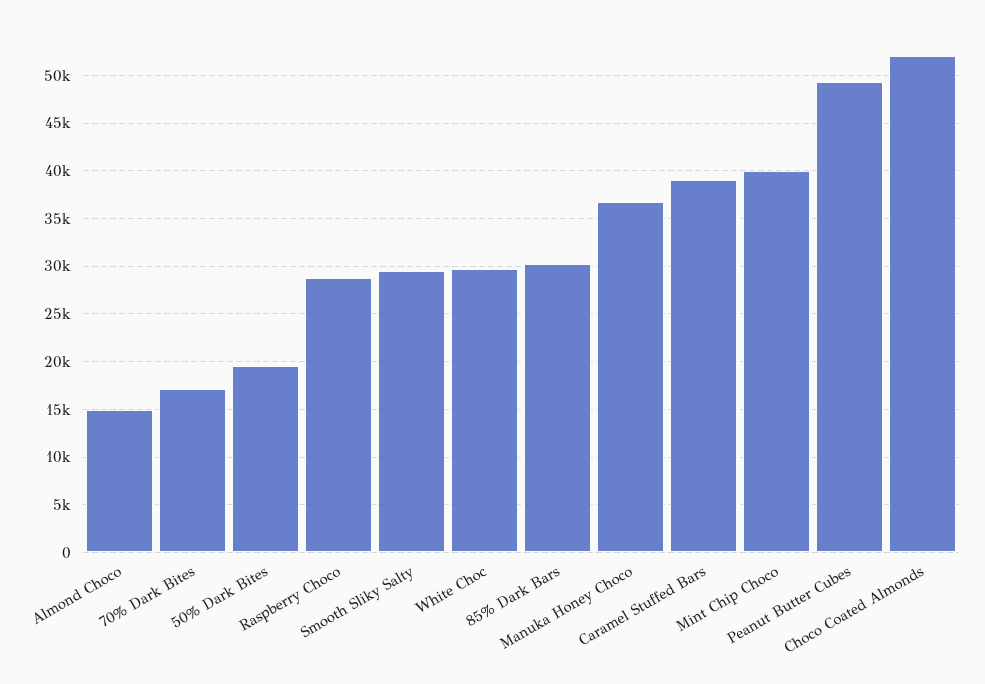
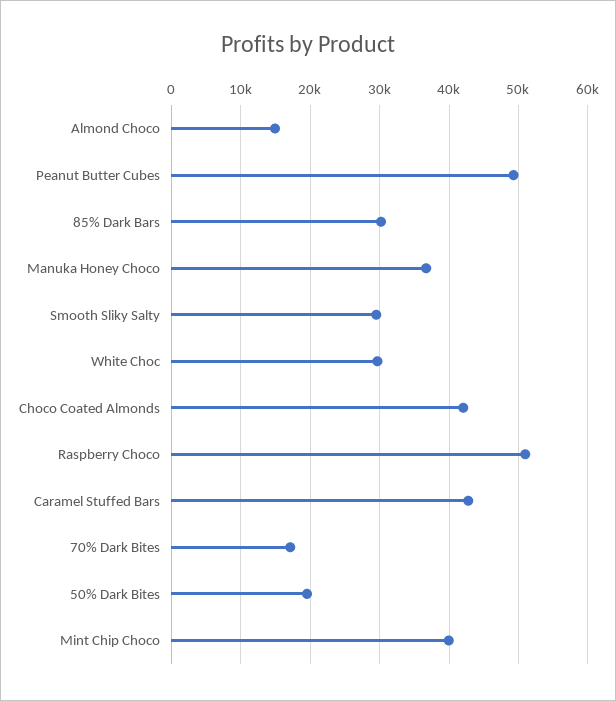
  {
    "Almond Choco": 15000,
    "70% Dark Bites": 17000,
    "50% Dark Bites": 20000,
-   "Raspberry Choco": 29000,
+   "Raspberry Choco": 51000,
    "Smooth Sliky Salty": 30000,
    "White Choc": 30000,
    "85% Dark Bars": 30000,
    "Manuka Honey Choco": 37000,
-   "Caramel Stuffed Bars": 39000,
+   "Caramel Stuffed Bars": 43000,
    "Mint Chip Choco": 40000,
    "Peanut Butter Cubes": 49000,
-   "Choco Coated Almonds": 52000
+   "Choco Coated Almonds": 42000
  }

